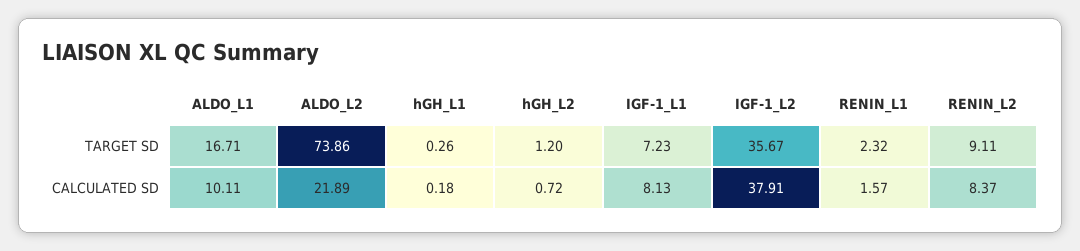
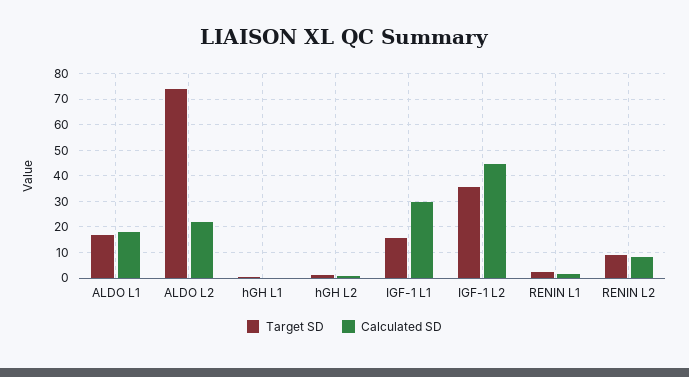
  {
    "TARGET SD": {
      "ALDO_L1": 16.71,
      "ALDO_L2": 73.86,
      "hGH_L1": 0.26,
      "hGH_L2": 1.2,
-     "IGF-1_L1": 7.23,
+     "IGF-1_L1": 15,
      "IGF-1_L2": 35.67,
      "RENIN_L1": 2.32,
      "RENIN_L2": 9.11
    },
    "CALCULATED SD": {
-     "ALDO_L1": 10.11,
+     "ALDO_L1": 17.5,
      "ALDO_L2": 21.89,
      "hGH_L1": 0.18,
      "hGH_L2": 0.72,
-     "IGF-1_L1": 8.13,
+     "IGF-1_L1": 30,
-     "IGF-1_L2": 37.91,
+     "IGF-1_L2": 45,
      "RENIN_L1": 1.57,
      "RENIN_L2": 8.37
    }
  }

